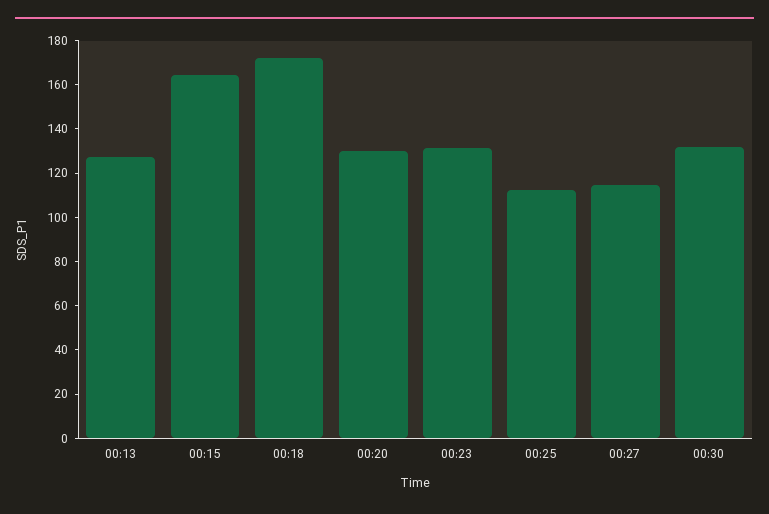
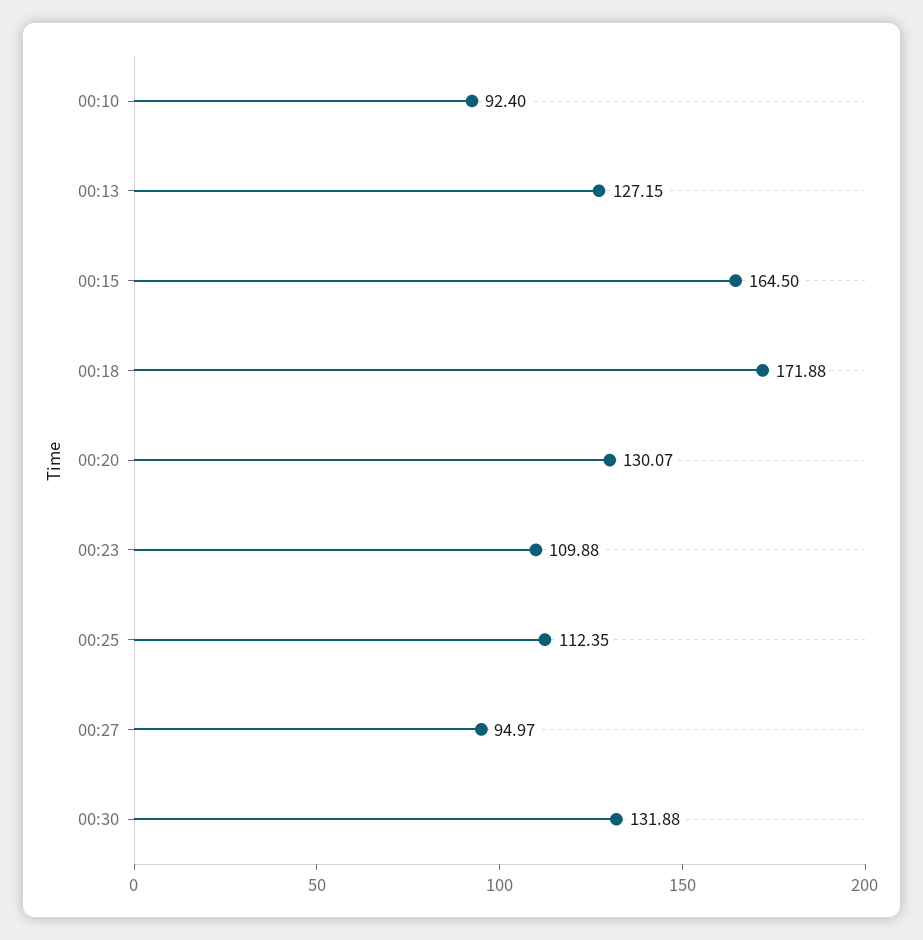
  {
    "00:13": 127.15,
    "00:15": 164.5,
    "00:18": 171.88,
    "00:20": 130.07,
-   "00:23": 130,
+   "00:23": 109.88,
    "00:25": 112.35,
-   "00:27": 115,
+   "00:27": 94.97,
-   "00:30": 131.88
+   "00:30": 131.88,
+   "00:10": 92.4
  }

